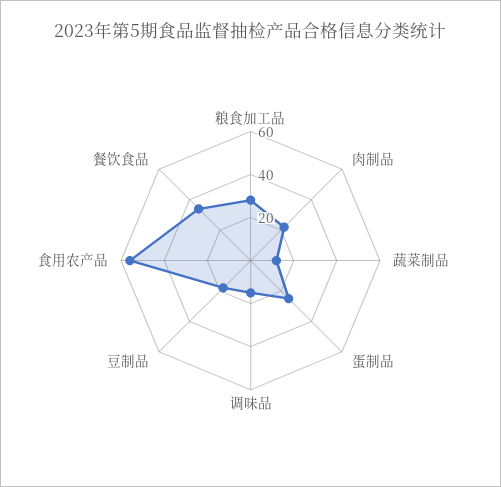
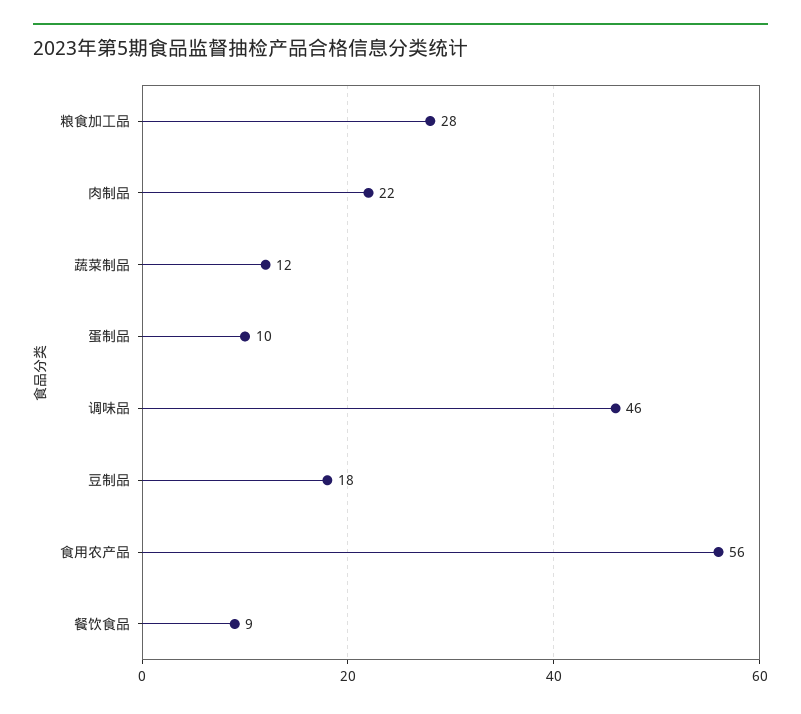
  {
    "粮食加工品": 28,
    "肉制品": 22,
    "蔬菜制品": 12,
-   "蛋制品": 25,
+   "蛋制品": 10,
-   "调味品": 15,
+   "调味品": 46,
    "豆制品": 18,
    "食用农产品": 56,
-   "餐饮食品": 35
+   "餐饮食品": 9
  }

